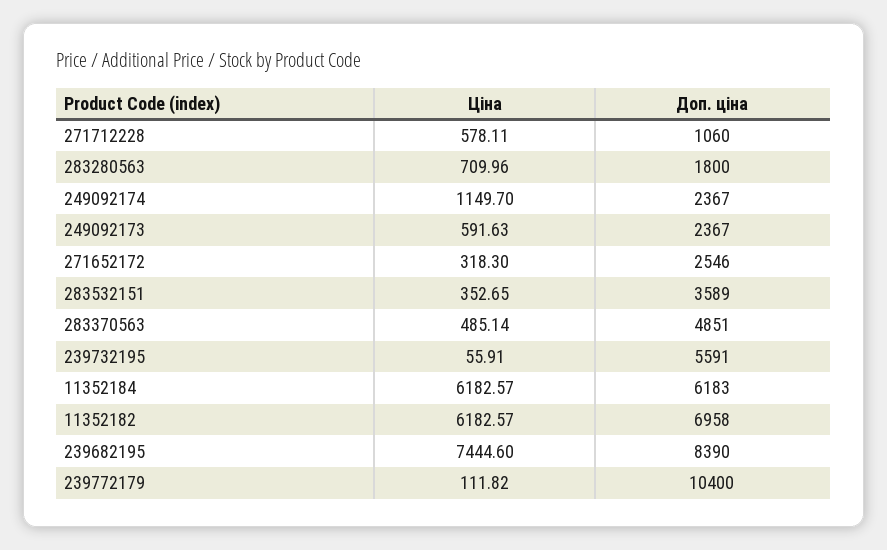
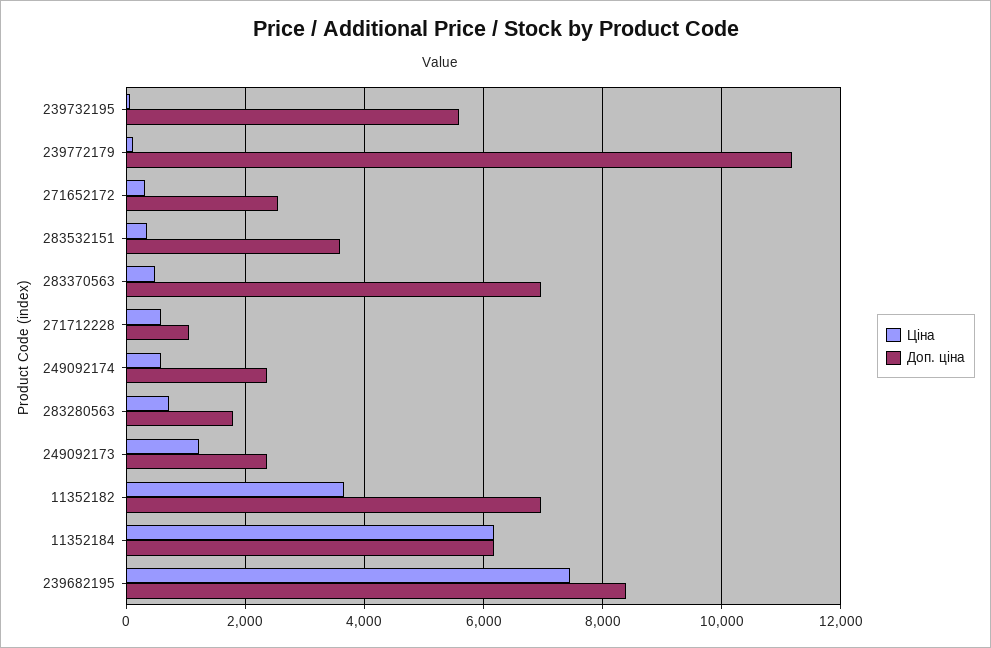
  {
    "Ціна": {
      "271712228": 578.11,
      "283280563": 709.96,
-     "249092174": 1149.7,
+     "249092174": 600,
-     "249092173": 591.63,
+     "249092173": 1200,
      "271652172": 318.3,
      "283532151": 352.65,
      "283370563": 485.14,
      "239732195": 55.91,
      "11352184": 6182.57,
-     "11352182": 6182.57,
+     "11352182": 3600,
      "239682195": 7444.6,
      "239772179": 111.82
    },
    "Доп. ціна": {
      "271712228": 1060,
      "283280563": 1800,
      "249092174": 2367,
      "249092173": 2367,
      "271652172": 2546,
      "283532151": 3589,
-     "283370563": 4851,
+     "283370563": 7000,
      "239732195": 5591,
      "11352184": 6183,
      "11352182": 6958,
      "239682195": 8390,
-     "239772179": 10400
+     "239772179": 11200
    }
  }

